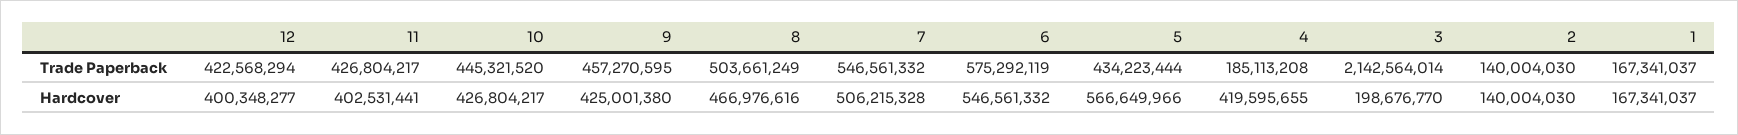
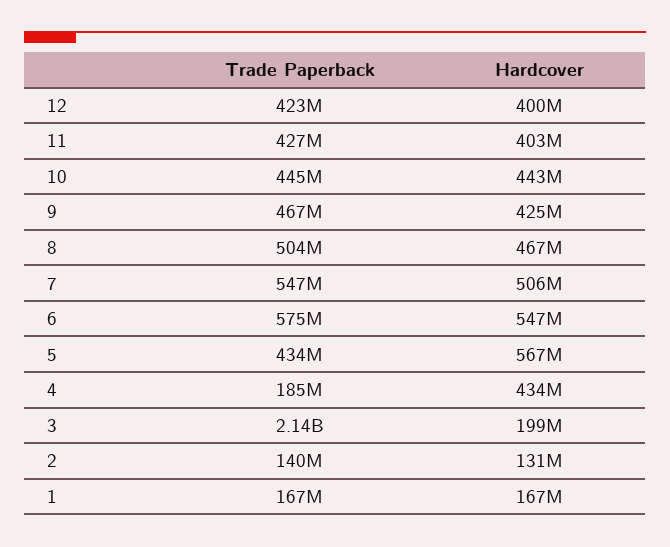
  {
    "12": {
      "Trade Paperback": 422568294,
      "Hardcover": 400348277
    },
    "11": {
      "Trade Paperback": 426804217,
      "Hardcover": 402531441
    },
    "10": {
      "Trade Paperback": 445321520,
-     "Hardcover": 426804217
+     "Hardcover": 443000000
    },
    "9": {
-     "Trade Paperback": 457270595,
+     "Trade Paperback": 467000000,
      "Hardcover": 425001380
    },
    "8": {
      "Trade Paperback": 503661249,
      "Hardcover": 466976616
    },
    "7": {
      "Trade Paperback": 546561332,
      "Hardcover": 506215328
    },
    "6": {
      "Trade Paperback": 575292119,
      "Hardcover": 546561332
    },
    "5": {
      "Trade Paperback": 434223444,
      "Hardcover": 566649966
    },
    "4": {
      "Trade Paperback": 185113208,
-     "Hardcover": 419595655
+     "Hardcover": 434000000
    },
    "3": {
      "Trade Paperback": 2142564014,
      "Hardcover": 198676770
    },
    "2": {
      "Trade Paperback": 140004030,
-     "Hardcover": 140004030
+     "Hardcover": 131000000
    },
    "1": {
      "Trade Paperback": 167341037,
      "Hardcover": 167341037
    }
  }

